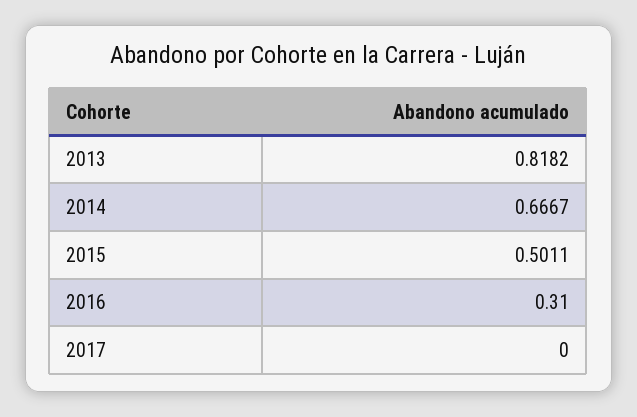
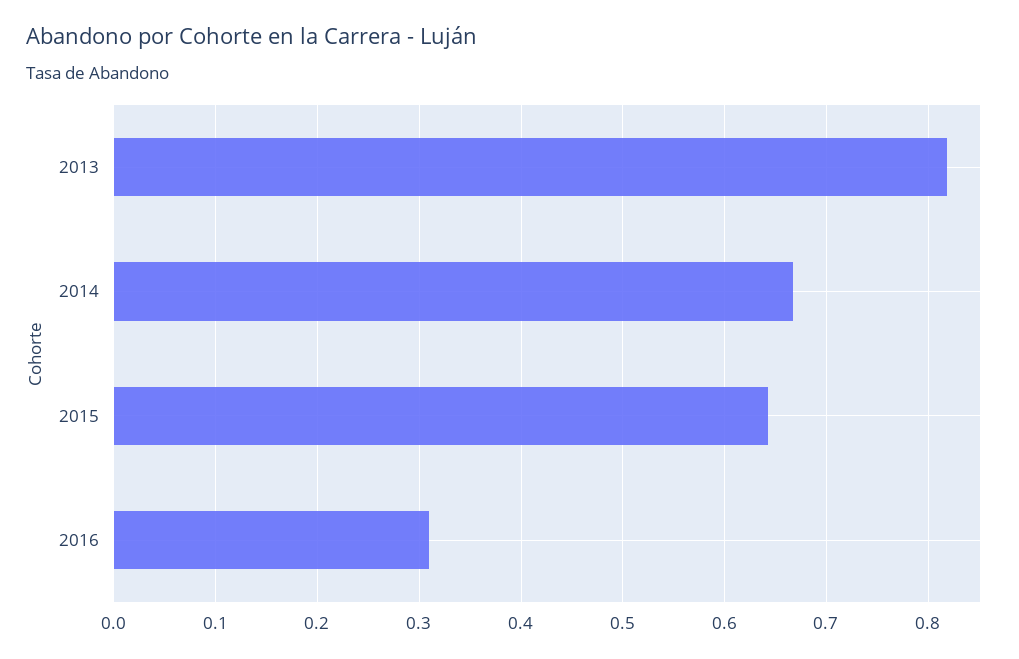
  {
    "2013": 0.8182,
    "2014": 0.6667,
-   "2015": 0.5011,
+   "2015": 0.64,
-   "2016": 0.31,
+   "2016": 0.31
-   "2017": 0
  }

